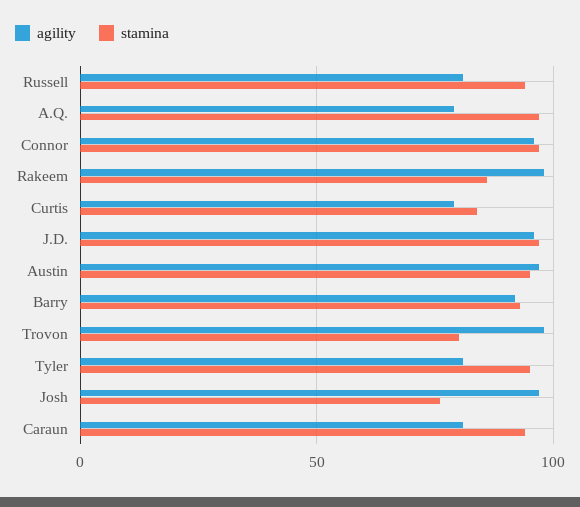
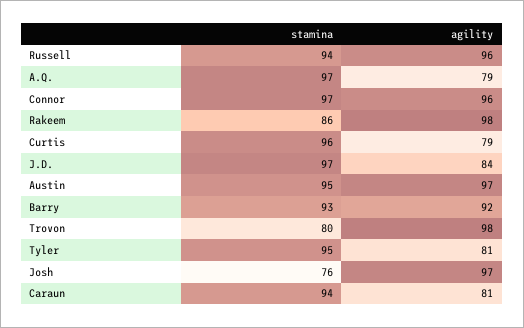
  {
    "agility": {
-     "Russell": 80,
+     "Russell": 96,
      "A.Q.": 79,
      "Connor": 96,
      "Rakeem": 98,
      "Curtis": 79,
-     "J.D.": 95,
+     "J.D.": 84,
      "Austin": 97,
      "Barry": 92,
      "Trovon": 98,
      "Tyler": 81,
      "Josh": 97,
      "Caraun": 81
    },
    "stamina": {
      "Russell": 94,
      "A.Q.": 97,
      "Connor": 97,
      "Rakeem": 86,
-     "Curtis": 85,
+     "Curtis": 96,
      "J.D.": 97,
      "Austin": 95,
      "Barry": 93,
      "Trovon": 80,
      "Tyler": 95,
      "Josh": 76,
      "Caraun": 94
    }
  }

